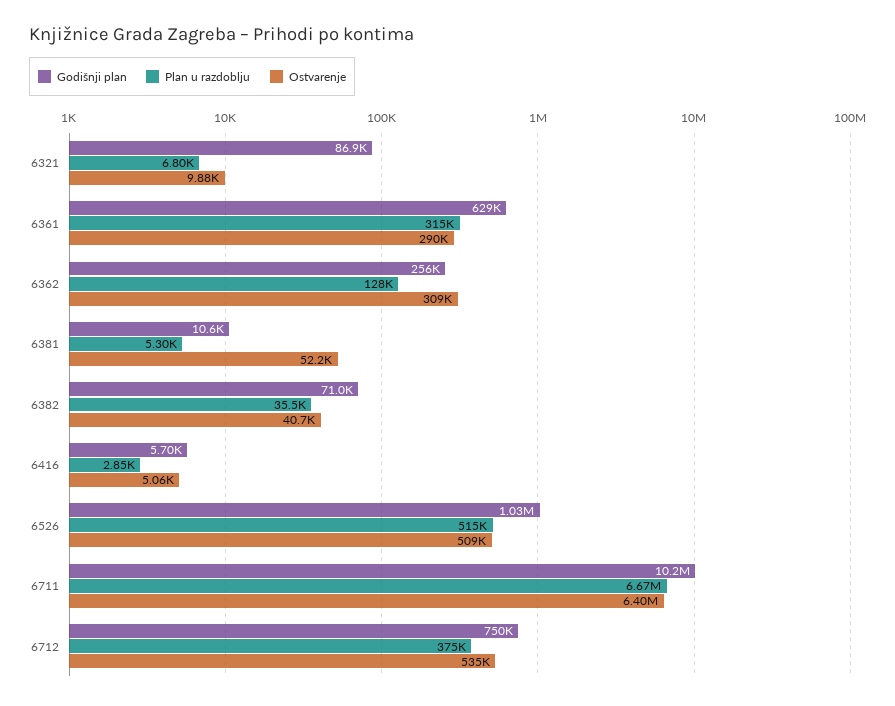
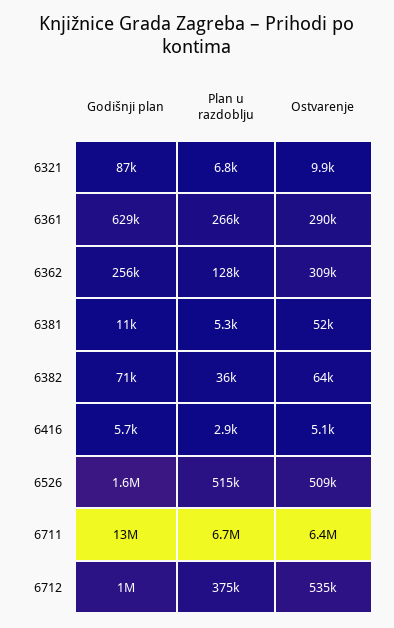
  {
    "Godišnji plan": {
      "6321": 86900,
      "6361": 629000,
      "6362": 256000,
      "6381": 10600,
      "6382": 71000,
      "6416": 5700,
-     "6526": 1030000,
+     "6526": 1600000,
-     "6711": 10200000,
+     "6711": 13000000,
-     "6712": 750000
+     "6712": 1000000
    },
    "Plan u razdoblju": {
      "6321": 6800,
-     "6361": 315000,
+     "6361": 266000,
      "6362": 128000,
      "6381": 5300,
      "6382": 35500,
      "6416": 2850,
      "6526": 515000,
      "6711": 6670000,
      "6712": 375000
    },
    "Ostvarenje": {
      "6321": 9880,
      "6361": 290000,
      "6362": 309000,
      "6381": 52200,
-     "6382": 40700,
+     "6382": 64000,
      "6416": 5060,
      "6526": 509000,
      "6711": 6400000,
      "6712": 535000
    }
  }

